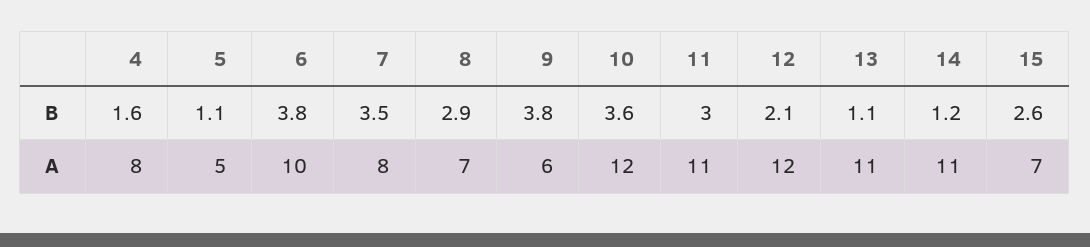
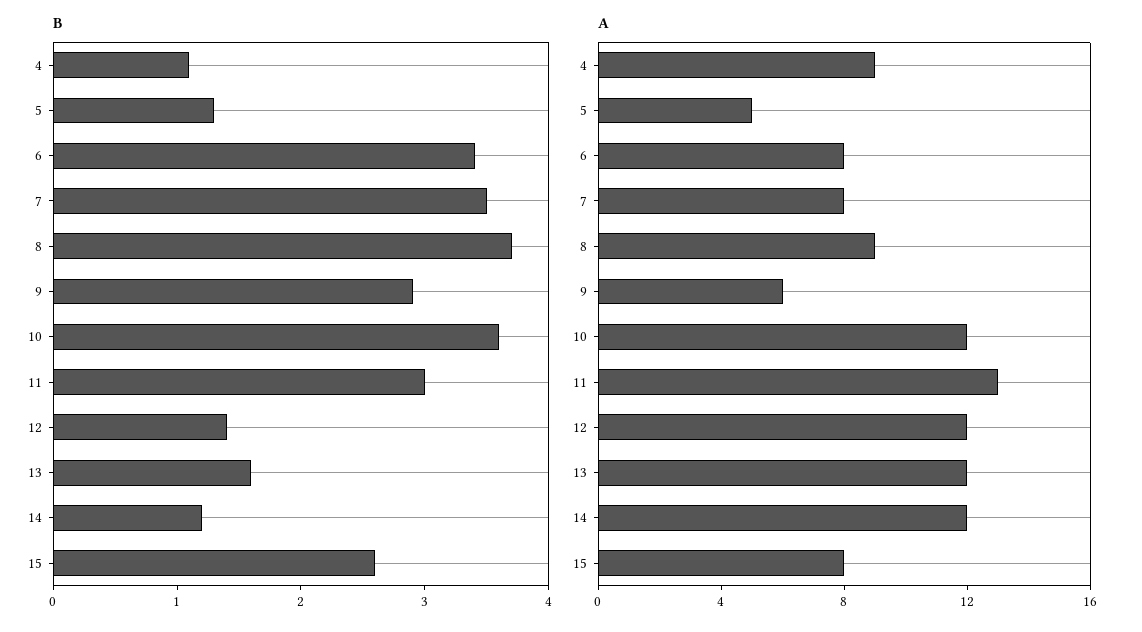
  {
    "B": {
-     "4": 1.6,
+     "4": 1.1,
-     "5": 1.1,
+     "5": 1.3,
-     "6": 3.8,
+     "6": 3.4,
      "7": 3.5,
-     "8": 2.9,
+     "8": 3.7,
-     "9": 3.8,
+     "9": 2.9,
      "10": 3.6,
      "11": 3,
-     "12": 2.1,
+     "12": 1.4,
-     "13": 1.1,
+     "13": 1.6,
      "14": 1.2,
      "15": 2.6
    },
    "A": {
-     "4": 8,
+     "4": 9,
      "5": 5,
-     "6": 10,
+     "6": 8,
      "7": 8,
-     "8": 7,
+     "8": 9,
      "9": 6,
      "10": 12,
-     "11": 11,
+     "11": 13,
      "12": 12,
-     "13": 11,
+     "13": 12,
-     "14": 11,
+     "14": 12,
-     "15": 7
+     "15": 8
    }
  }

